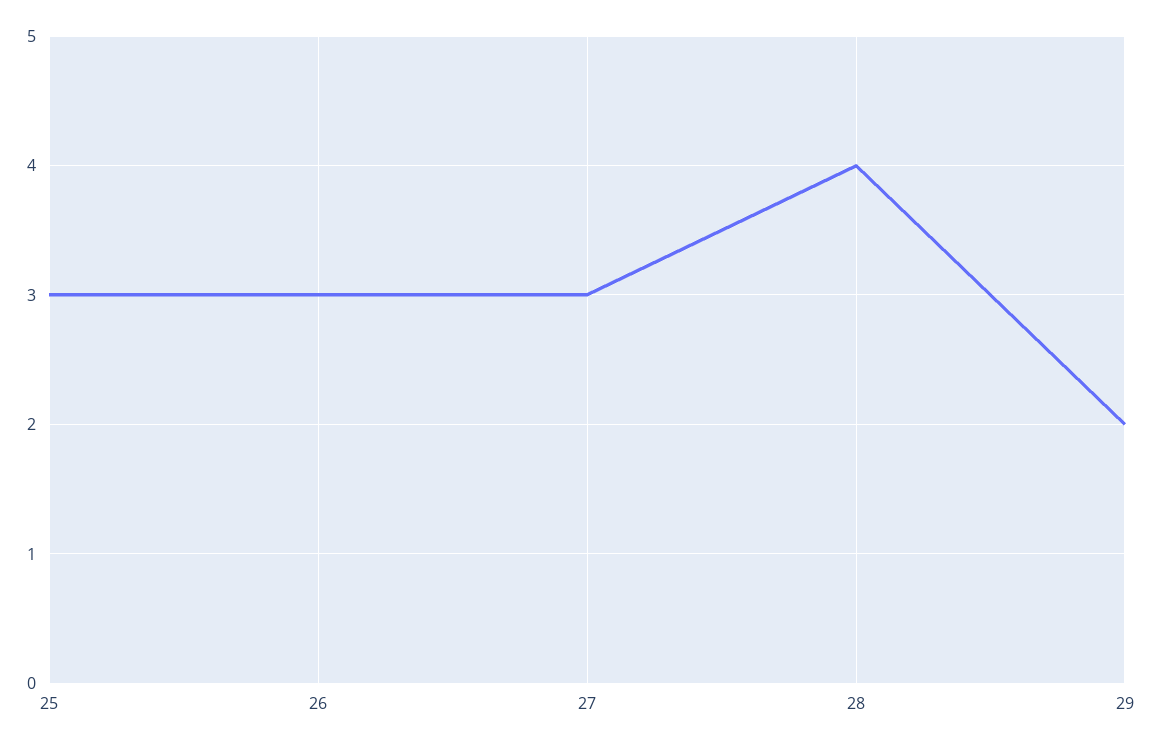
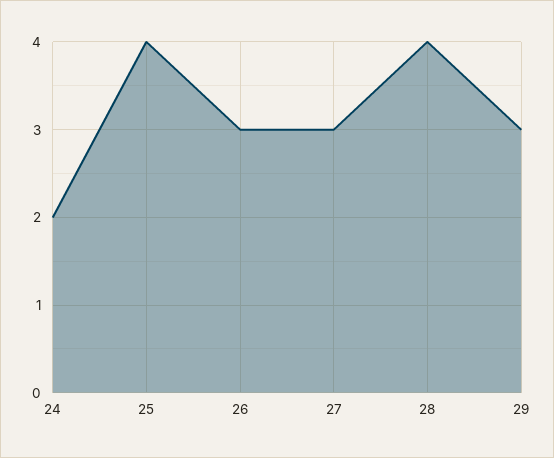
  {
-   "25": 3,
+   "25": 4,
    "26": 3,
    "27": 3,
    "28": 4,
-   "29": 2
+   "29": 3,
+   "24": 2
  }

